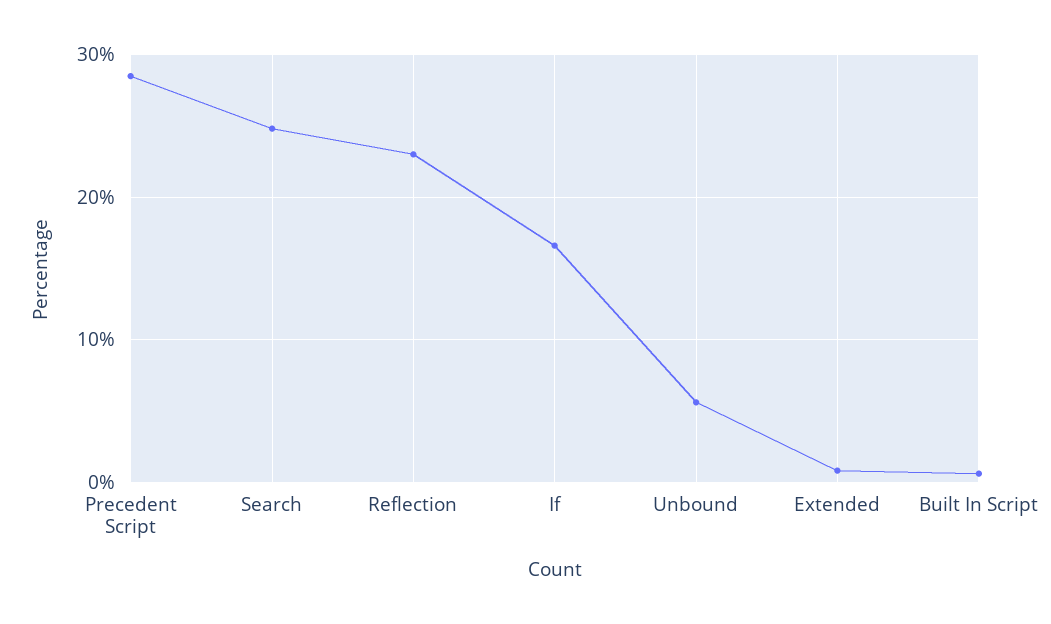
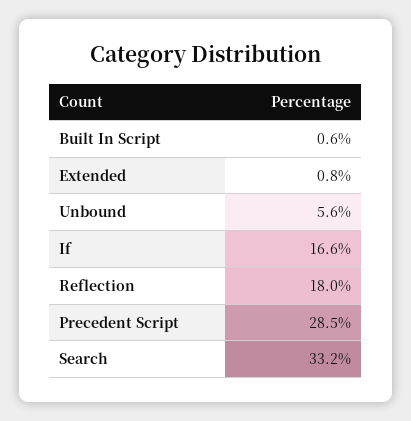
  {
    "Precedent Script": 28.5,
-   "Search": 25,
+   "Search": 33.2,
-   "Reflection": 23,
+   "Reflection": 18,
    "If": 16.6,
    "Unbound": 5.6,
    "Extended": 0.8,
    "Built In Script": 0.6
  }

